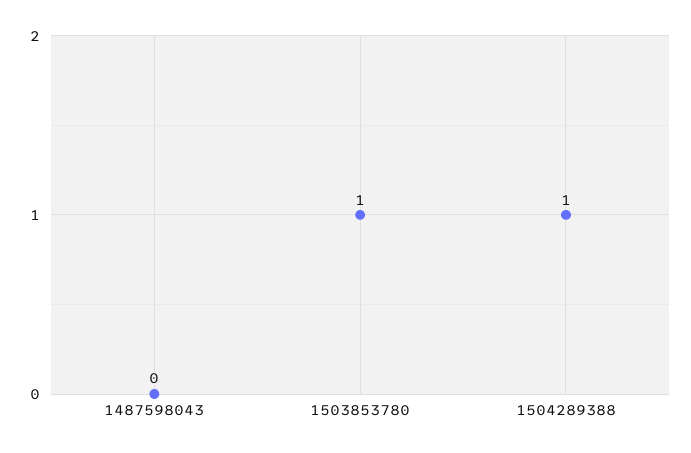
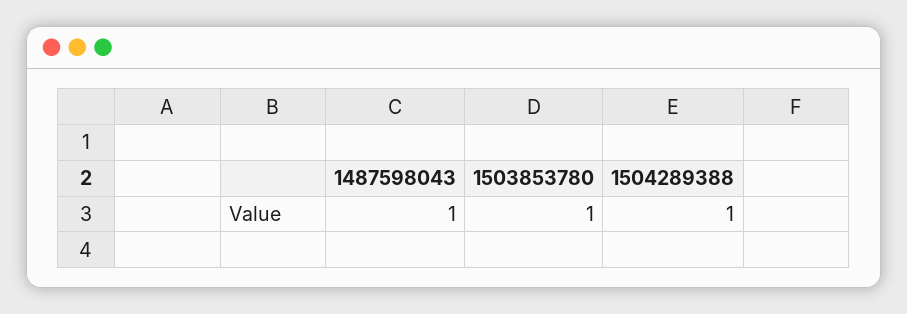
  {
-   "1487598043": 0,
+   "1487598043": 1,
    "1503853780": 1,
    "1504289388": 1
  }

